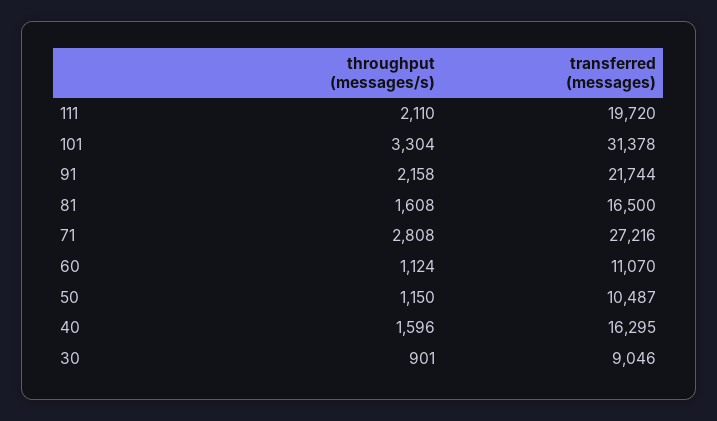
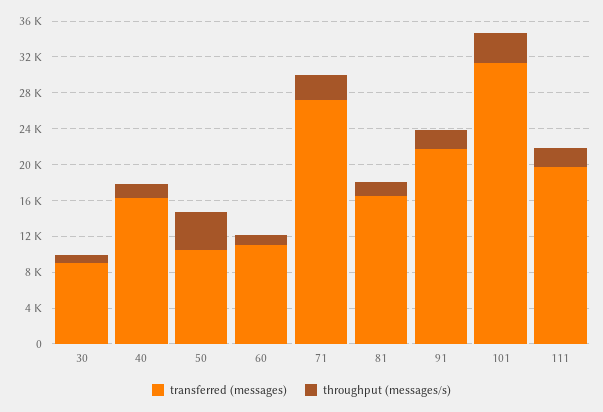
  {
    "throughput (messages/s)": {
      "111": 2110,
      "101": 3304,
      "91": 2158,
      "81": 1608,
      "71": 2808,
      "60": 1124,
-     "50": 1150,
+     "50": 4000,
      "40": 1596,
      "30": 901
    },
    "transferred (messages)": {
      "111": 19720,
      "101": 31378,
      "91": 21744,
      "81": 16500,
      "71": 27216,
      "60": 11070,
      "50": 10487,
      "40": 16295,
      "30": 9046
    }
  }

